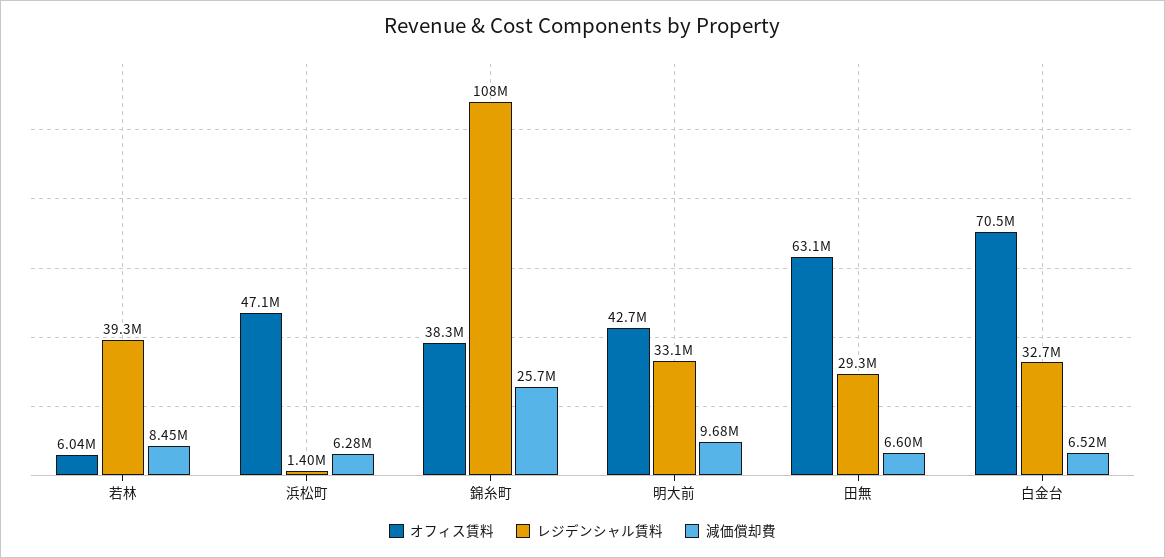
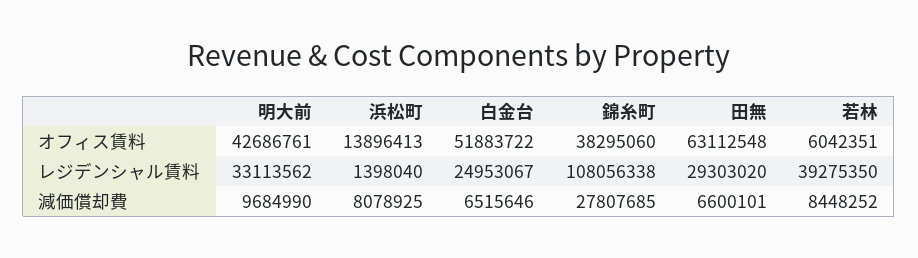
  {
    "オフィス賃料": {
      "若林": 6042351,
-     "浜松町": 47100000,
+     "浜松町": 13896413,
      "錦糸町": 38295060,
      "明大前": 42686761,
      "田無": 63112548,
-     "白金台": 70500000
+     "白金台": 51883722
    },
    "レジデンシャル賃料": {
      "若林": 39275350,
      "浜松町": 1398040,
      "錦糸町": 108056338,
      "明大前": 33113562,
      "田無": 29303020,
-     "白金台": 32700000
+     "白金台": 24953067
    },
    "減価償却費": {
      "若林": 8448252,
-     "浜松町": 6280000,
+     "浜松町": 8078925,
-     "錦糸町": 25700000,
+     "錦糸町": 27807685,
      "明大前": 9684990,
      "田無": 6600101,
      "白金台": 6515646
    }
  }

